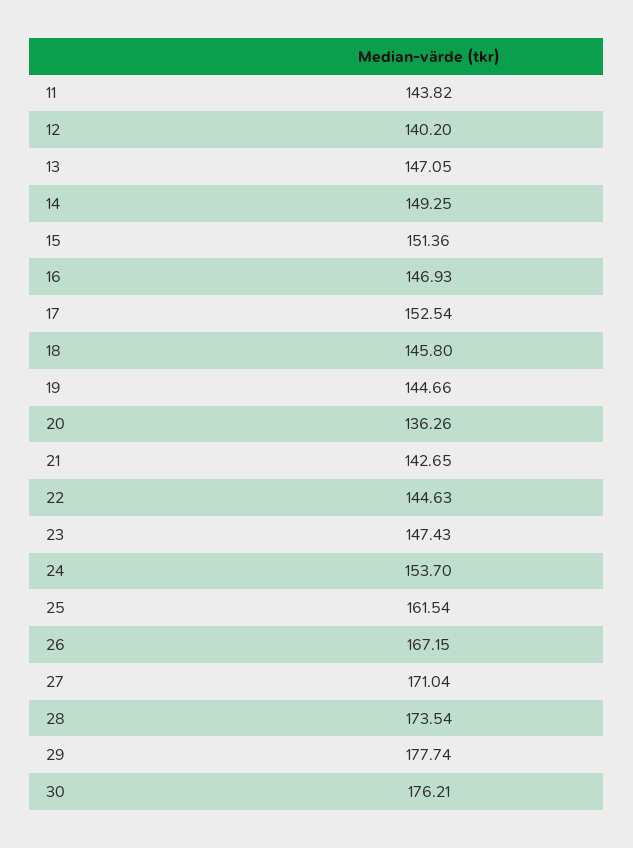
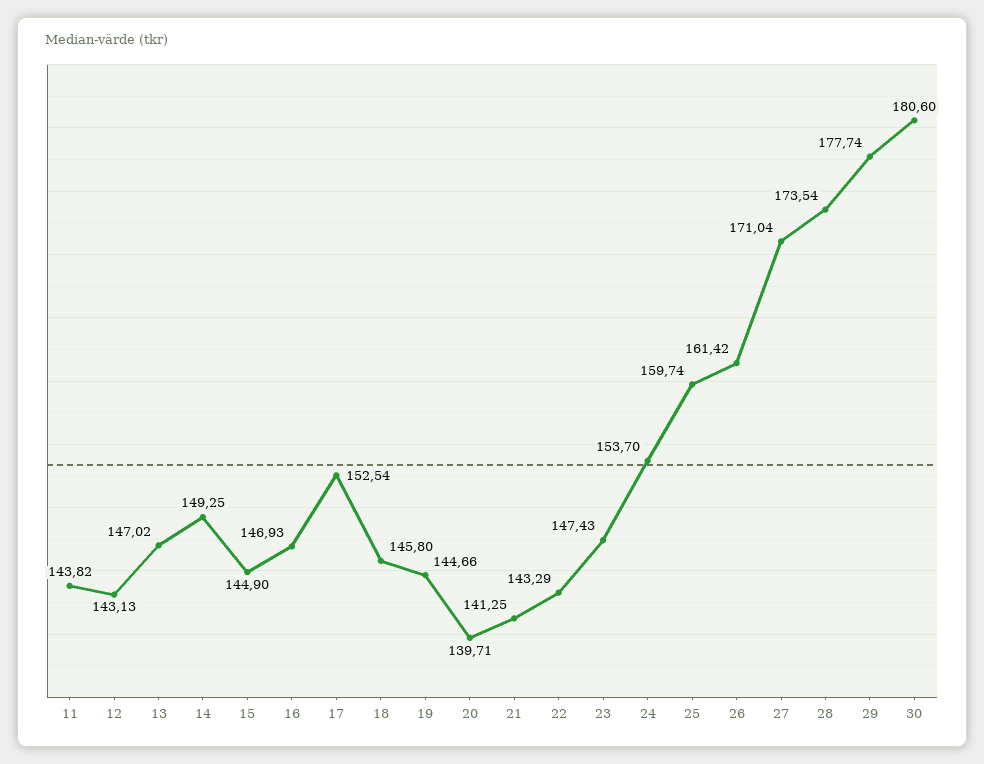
  {
    "11": 143.82,
-   "12": 140.2,
+   "12": 143.13,
-   "13": 147.05,
+   "13": 147.02,
    "14": 149.25,
-   "15": 151.36,
+   "15": 144.9,
    "16": 146.93,
    "17": 152.54,
    "18": 145.8,
    "19": 144.66,
-   "20": 136.26,
+   "20": 139.71,
-   "21": 142.65,
+   "21": 141.25,
-   "22": 144.63,
+   "22": 143.29,
    "23": 147.43,
    "24": 153.7,
-   "25": 161.54,
+   "25": 159.74,
-   "26": 167.15,
+   "26": 161.42,
    "27": 171.04,
    "28": 173.54,
    "29": 177.74,
-   "30": 176.21
+   "30": 180.6
  }

